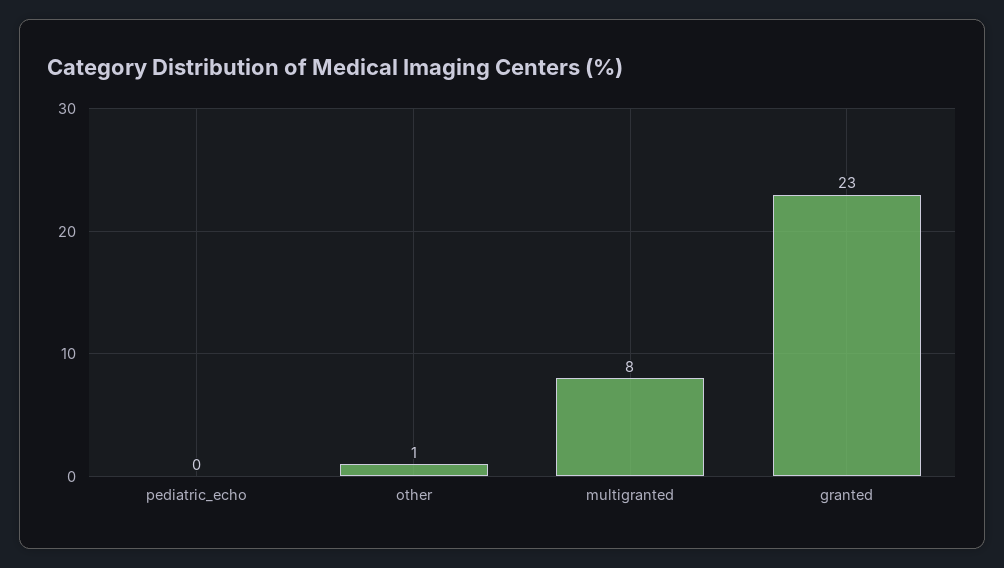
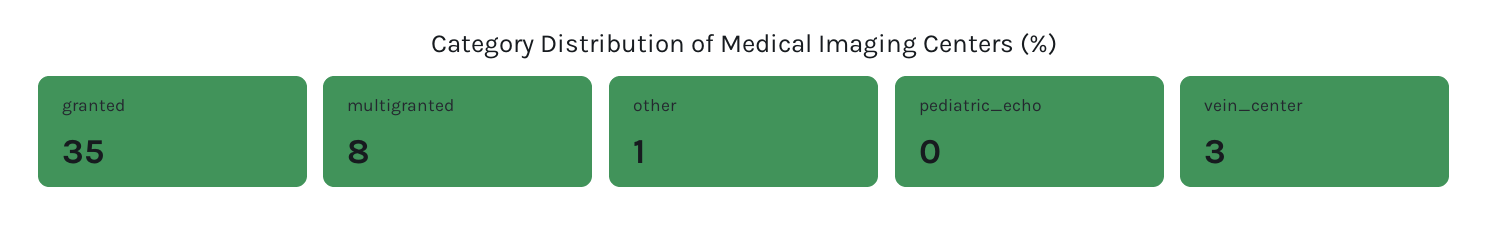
  {
    "pediatric_echo": 0,
    "other": 1,
    "multigranted": 8,
-   "granted": 23
+   "granted": 35,
+   "vein_center": 3
  }

